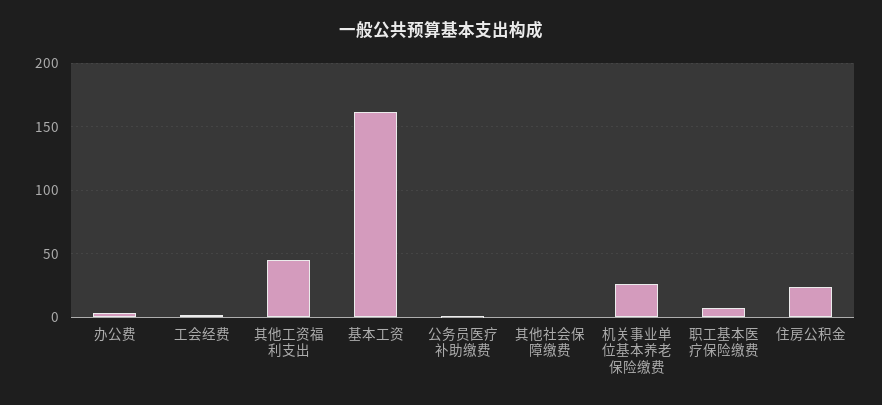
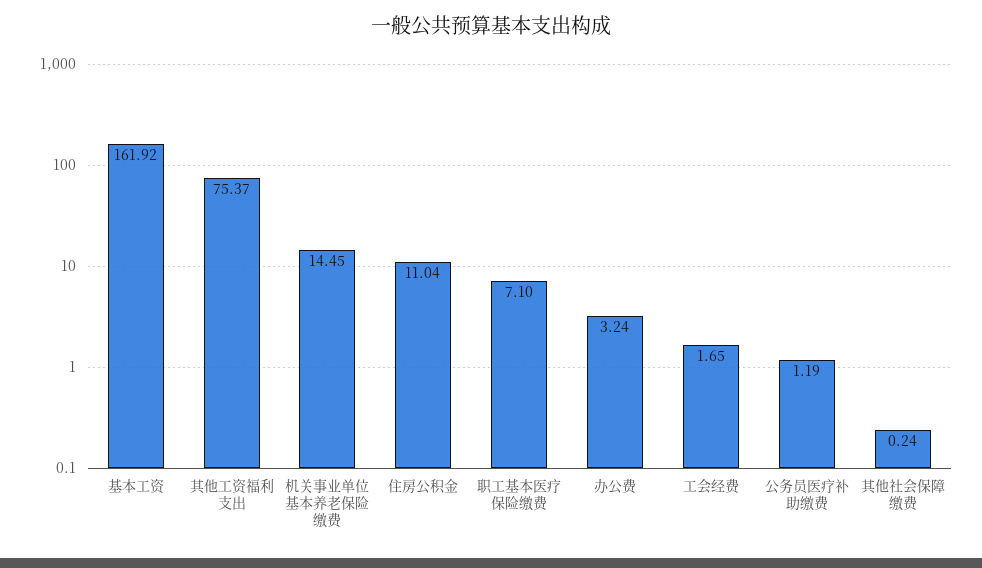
  {
    "办公费": 3.24,
    "工会经费": 1.65,
-   "其他工资福利支出": 45,
+   "其他工资福利支出": 75.37,
    "基本工资": 161.92,
    "公务员医疗补助缴费": 1.19,
    "其他社会保障缴费": 0.24,
-   "机关事业单位基本养老保险缴费": 25,
+   "机关事业单位基本养老保险缴费": 14.45,
    "职工基本医疗保险缴费": 7.1,
-   "住房公积金": 25
+   "住房公积金": 11.04
  }

